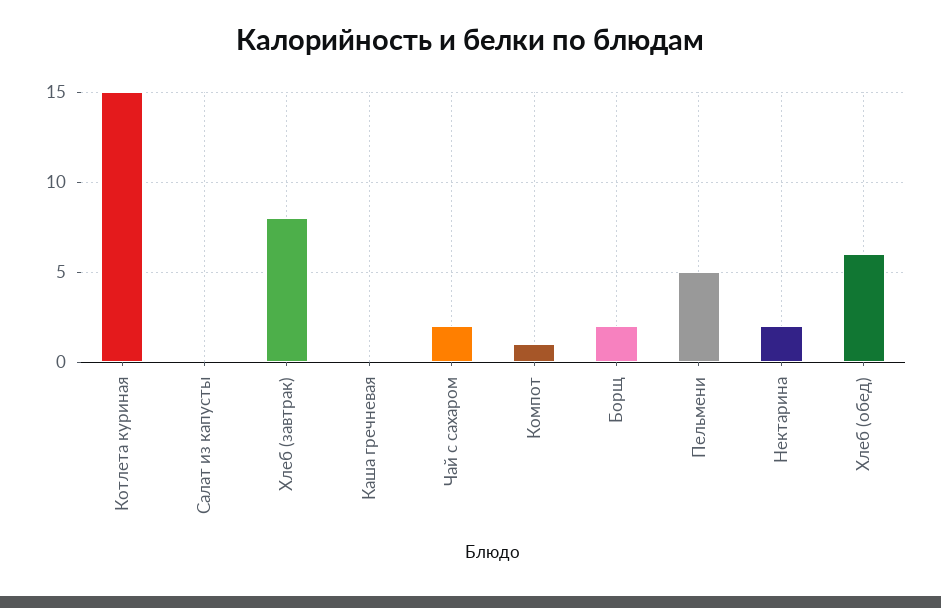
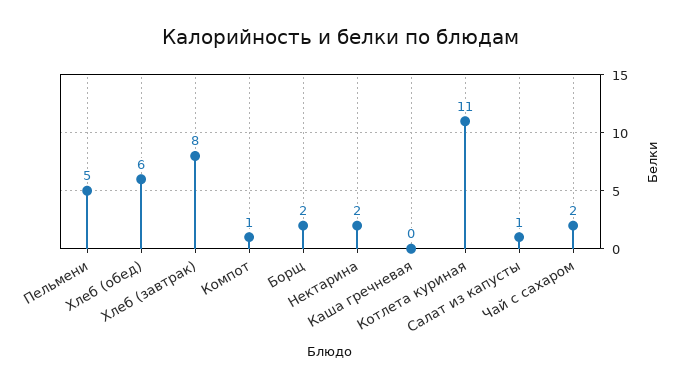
  {
-   "Котлета куриная": 15,
+   "Котлета куриная": 11,
-   "Салат из капусты": 0,
+   "Салат из капусты": 1,
    "Хлеб (завтрак)": 8,
    "Каша гречневая": 0,
    "Чай с сахаром": 2,
    "Компот": 1,
    "Борщ": 2,
    "Пельмени": 5,
    "Нектарина": 2,
    "Хлеб (обед)": 6
  }

